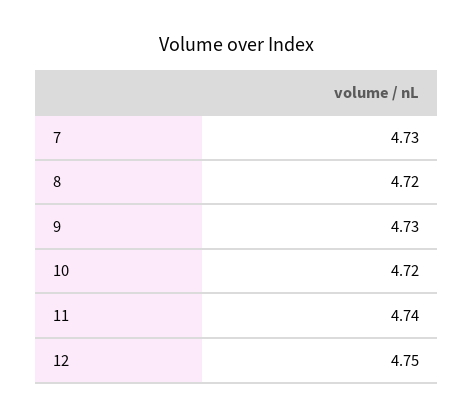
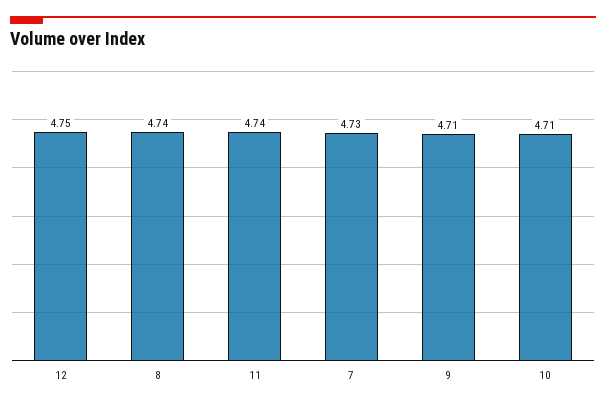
  {
    "7": 4.73,
-   "8": 4.72,
+   "8": 4.74,
-   "9": 4.73,
+   "9": 4.71,
-   "10": 4.72,
+   "10": 4.71,
    "11": 4.74,
    "12": 4.75
  }

